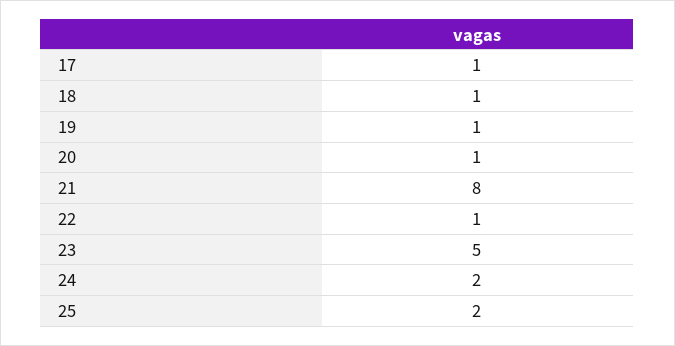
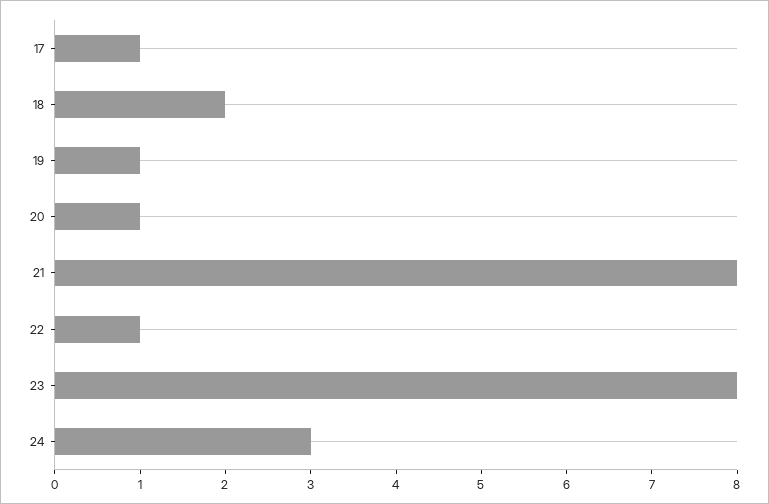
  {
    "17": 1,
-   "18": 1,
+   "18": 2,
    "19": 1,
    "20": 1,
    "21": 8,
    "22": 1,
-   "23": 5,
+   "23": 8,
-   "24": 2,
+   "24": 3
-   "25": 2
  }

